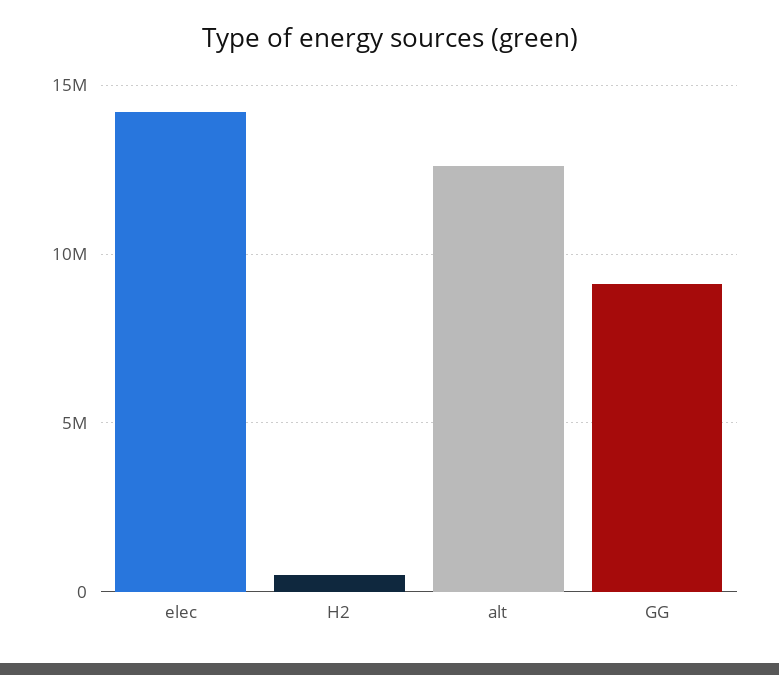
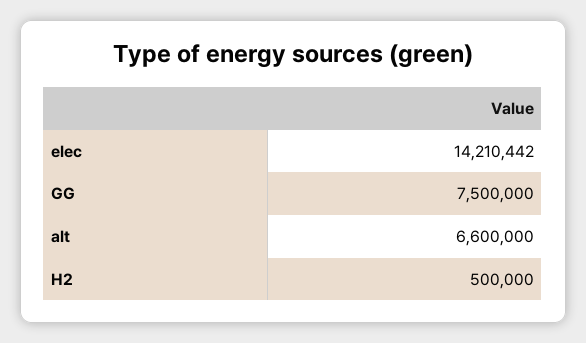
  {
    "elec": 14210442,
    "H2": 500000,
-   "alt": 12500000,
+   "alt": 6600000,
-   "GG": 9000000
+   "GG": 7500000
  }

